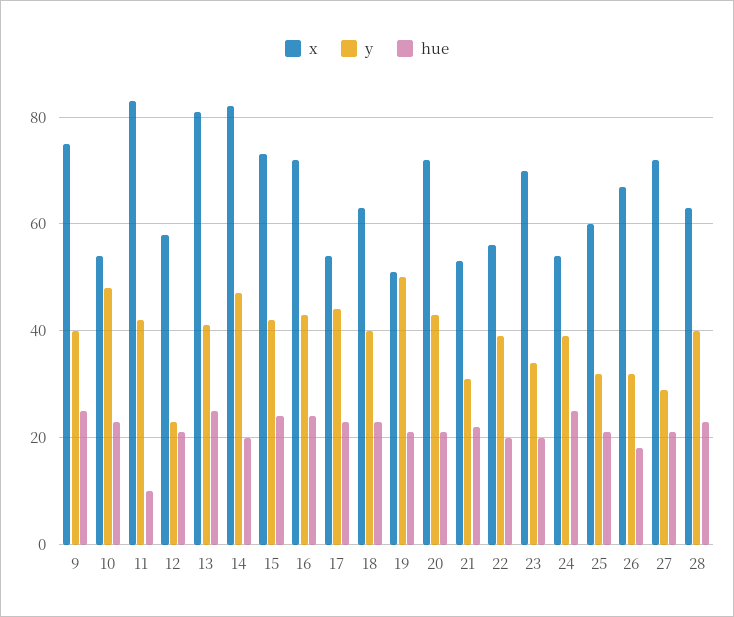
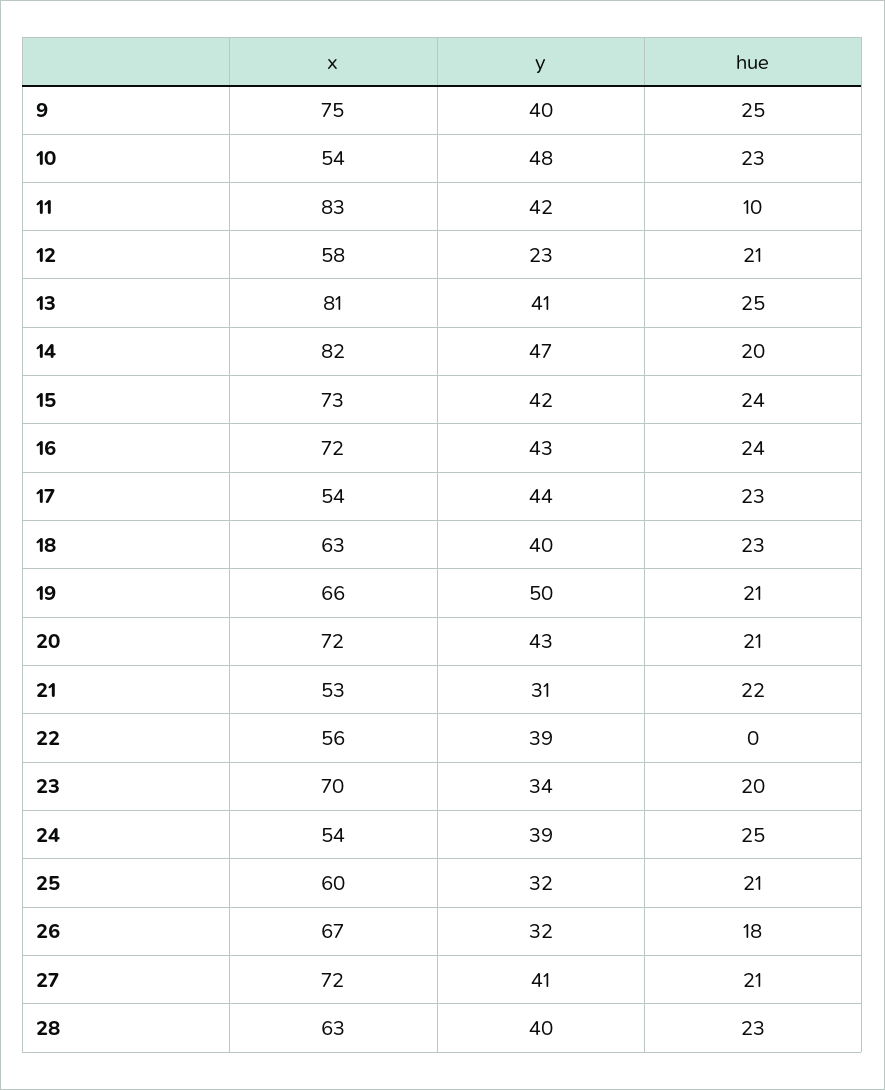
  {
    "x": {
      "9": 75,
      "10": 54,
      "11": 83,
      "12": 58,
      "13": 81,
      "14": 82,
      "15": 73,
      "16": 72,
      "17": 54,
      "18": 63,
-     "19": 50,
+     "19": 66,
      "20": 72,
      "21": 53,
      "22": 56,
      "23": 70,
      "24": 54,
      "25": 60,
      "26": 67,
      "27": 72,
      "28": 63
    },
    "y": {
      "9": 40,
      "10": 48,
      "11": 42,
      "12": 23,
      "13": 41,
      "14": 47,
      "15": 42,
      "16": 43,
      "17": 44,
      "18": 40,
      "19": 50,
      "20": 43,
      "21": 31,
      "22": 39,
      "23": 34,
      "24": 39,
      "25": 32,
      "26": 32,
-     "27": 30,
+     "27": 41,
      "28": 40
    },
    "hue": {
      "9": 25,
      "10": 23,
      "11": 10,
      "12": 21,
      "13": 25,
      "14": 20,
      "15": 24,
      "16": 24,
      "17": 23,
      "18": 23,
      "19": 21,
      "20": 21,
      "21": 22,
-     "22": 20,
+     "22": 0,
      "23": 20,
      "24": 25,
      "25": 21,
      "26": 18,
      "27": 21,
      "28": 23
    }
  }

